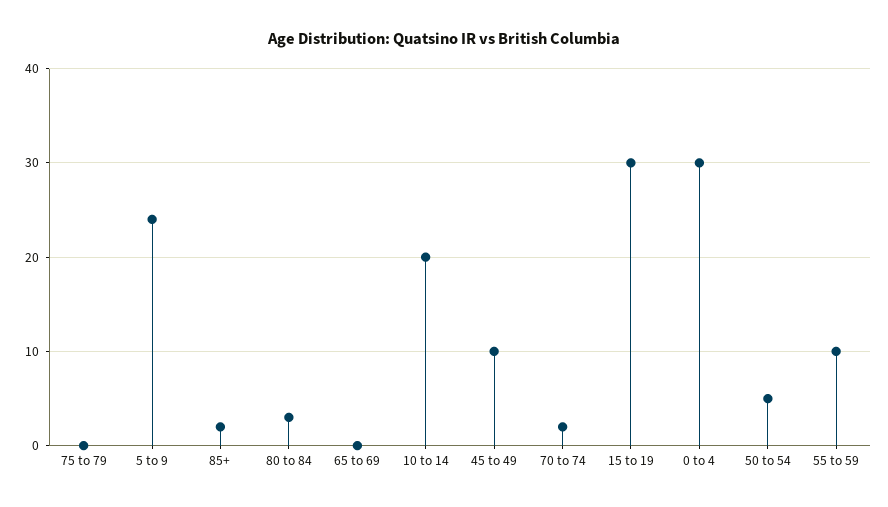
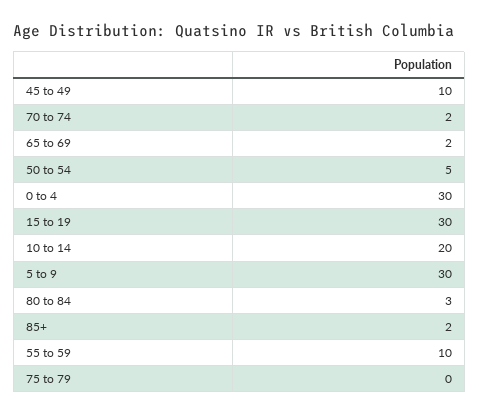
  {
    "75 to 79": 0,
-   "5 to 9": 24,
+   "5 to 9": 30,
    "85+": 2,
    "80 to 84": 3,
-   "65 to 69": 0,
+   "65 to 69": 2,
    "10 to 14": 20,
    "45 to 49": 10,
    "70 to 74": 2,
    "15 to 19": 30,
    "0 to 4": 30,
    "50 to 54": 5,
    "55 to 59": 10
  }

